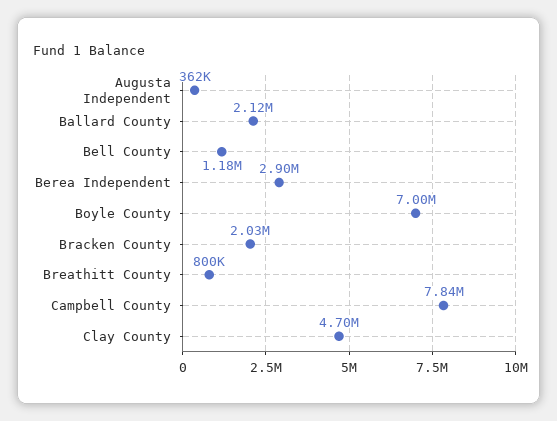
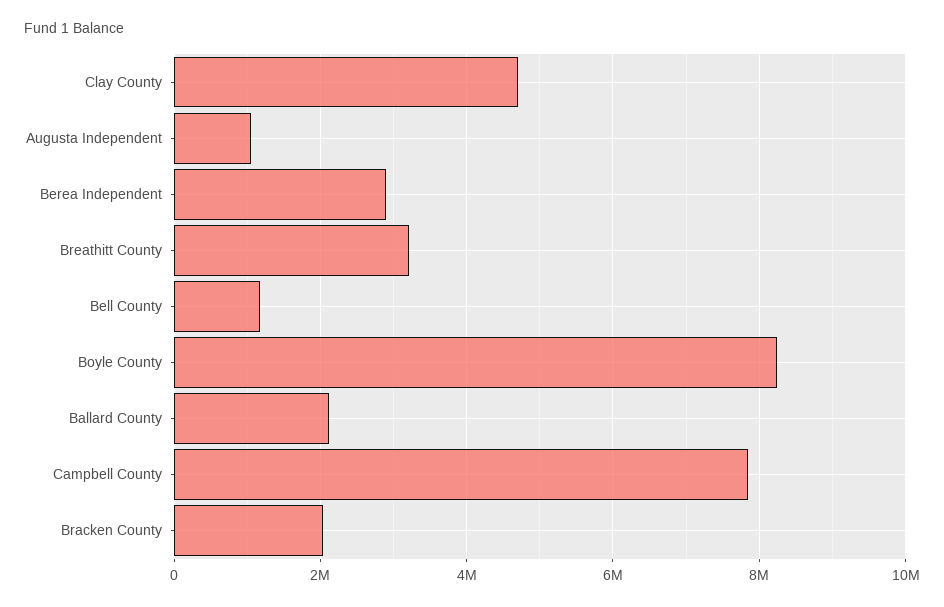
  {
-   "Augusta Independent": 362000,
+   "Augusta Independent": 1000000,
    "Ballard County": 2120000,
    "Bell County": 1180000,
    "Berea Independent": 2900000,
-   "Boyle County": 7000000,
+   "Boyle County": 8200000,
    "Bracken County": 2030000,
-   "Breathitt County": 800000,
+   "Breathitt County": 3200000,
    "Campbell County": 7840000,
    "Clay County": 4700000
  }

